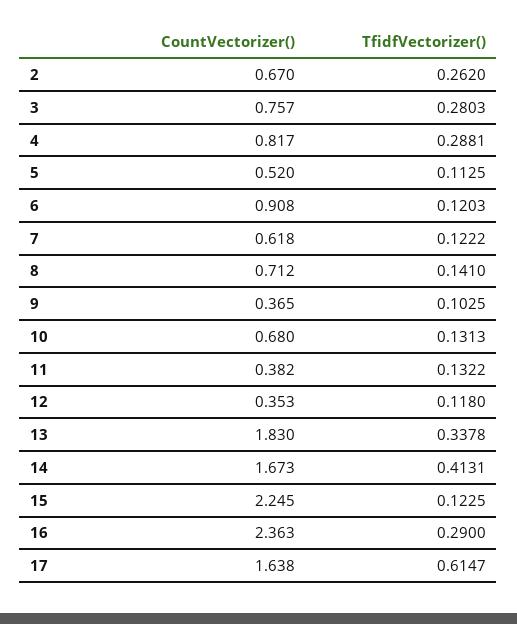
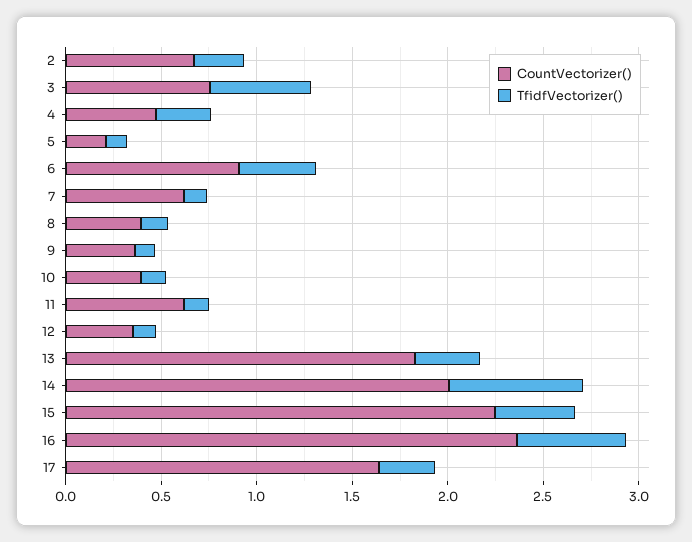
  {
    "CountVectorizer()": {
      "2": 0.67,
      "3": 0.757,
-     "4": 0.817,
+     "4": 0.5,
-     "5": 0.52,
+     "5": 0.2,
      "6": 0.908,
      "7": 0.618,
-     "8": 0.712,
+     "8": 0.4,
      "9": 0.365,
-     "10": 0.68,
+     "10": 0.4,
-     "11": 0.382,
+     "11": 0.6,
      "12": 0.353,
      "13": 1.83,
-     "14": 1.673,
+     "14": 2,
      "15": 2.245,
      "16": 2.363,
      "17": 1.638
    },
    "TfidfVectorizer()": {
      "2": 0.262,
-     "3": 0.2803,
+     "3": 0.5,
      "4": 0.2881,
      "5": 0.1125,
-     "6": 0.1203,
+     "6": 0.4,
      "7": 0.1222,
      "8": 0.141,
      "9": 0.1025,
      "10": 0.1313,
      "11": 0.1322,
      "12": 0.118,
      "13": 0.3378,
-     "14": 0.4131,
+     "14": 0.7,
-     "15": 0.1225,
+     "15": 0.4,
-     "16": 0.29,
+     "16": 0.6,
-     "17": 0.6147
+     "17": 0.3
    }
  }

